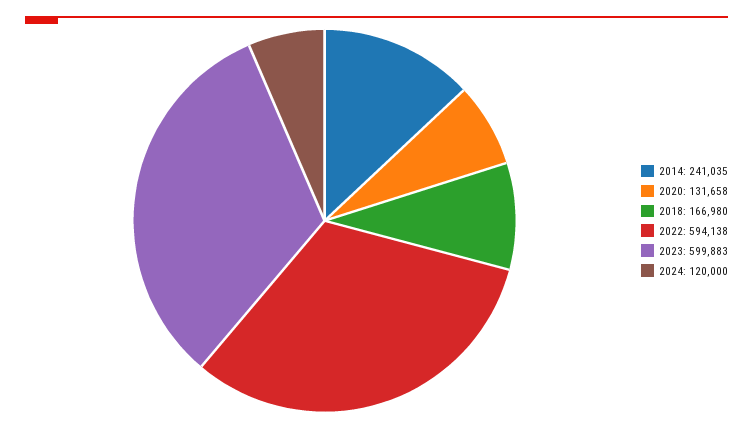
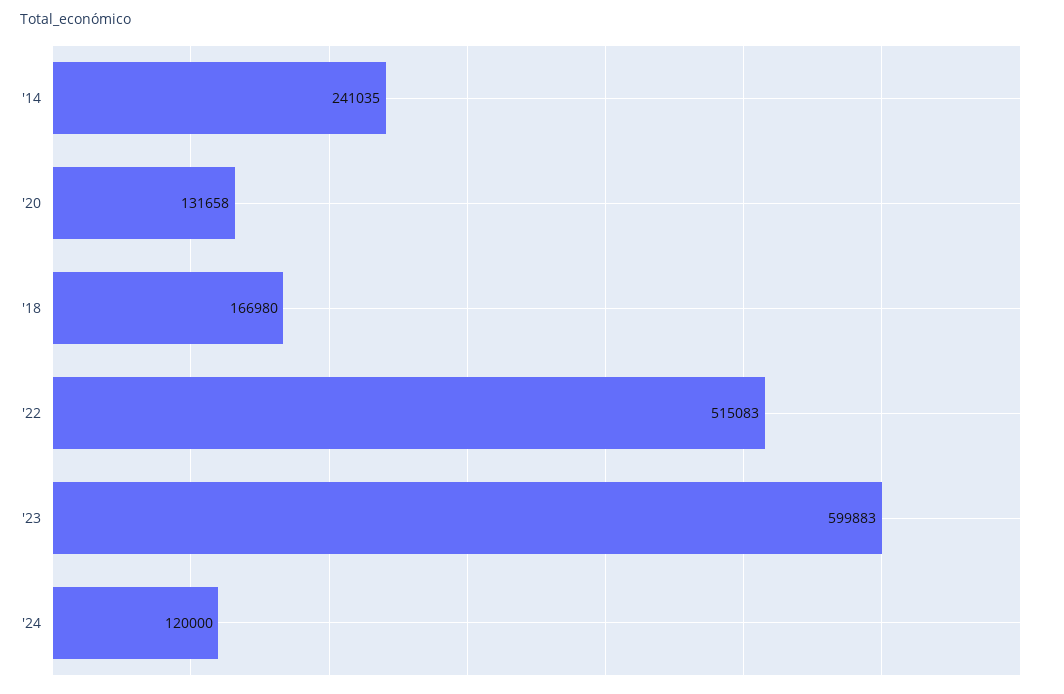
  {
    "2014": 241035,
    "2020": 131658,
    "2018": 166980,
-   "2022": 594138,
+   "2022": 515083,
    "2023": 599883,
    "2024": 120000
  }

